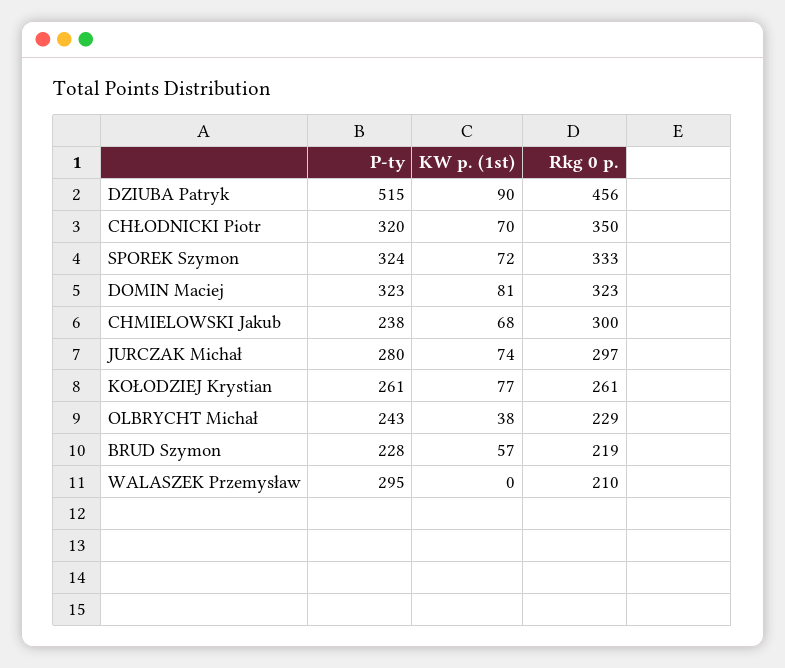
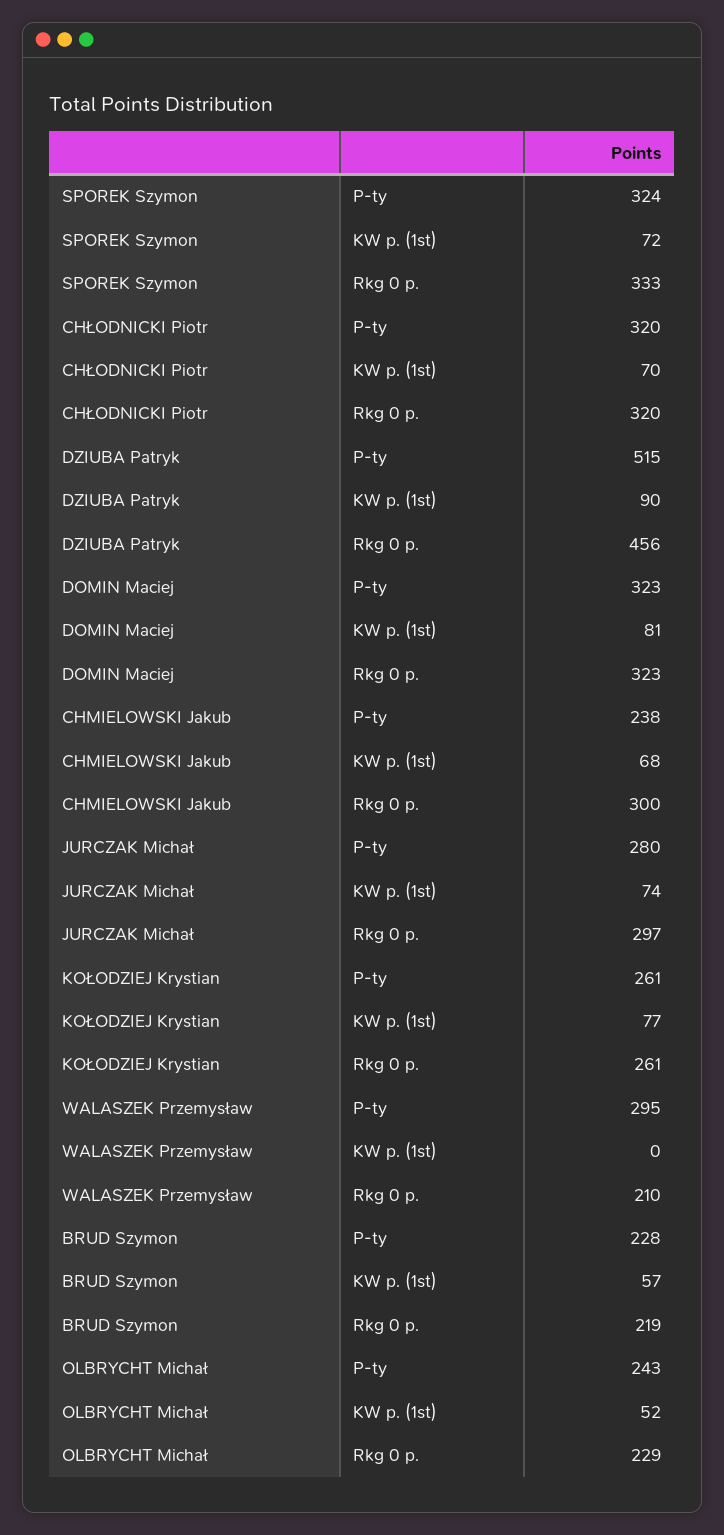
  {
    "P-ty": {
      "DZIUBA Patryk": 515,
      "CHŁODNICKI Piotr": 320,
      "SPOREK Szymon": 324,
      "DOMIN Maciej": 323,
      "CHMIELOWSKI Jakub": 238,
      "JURCZAK Michał": 280,
      "KOŁODZIEJ Krystian": 261,
      "OLBRYCHT Michał": 243,
      "BRUD Szymon": 228,
      "WALASZEK Przemysław": 295
    },
    "KW p. (1st)": {
      "DZIUBA Patryk": 90,
      "CHŁODNICKI Piotr": 70,
      "SPOREK Szymon": 72,
      "DOMIN Maciej": 81,
      "CHMIELOWSKI Jakub": 68,
      "JURCZAK Michał": 74,
      "KOŁODZIEJ Krystian": 77,
-     "OLBRYCHT Michał": 38,
+     "OLBRYCHT Michał": 52,
      "BRUD Szymon": 57,
      "WALASZEK Przemysław": 0
    },
    "Rkg 0 p.": {
      "DZIUBA Patryk": 456,
-     "CHŁODNICKI Piotr": 350,
+     "CHŁODNICKI Piotr": 320,
      "SPOREK Szymon": 333,
      "DOMIN Maciej": 323,
      "CHMIELOWSKI Jakub": 300,
      "JURCZAK Michał": 297,
      "KOŁODZIEJ Krystian": 261,
      "OLBRYCHT Michał": 229,
      "BRUD Szymon": 219,
      "WALASZEK Przemysław": 210
    }
  }

